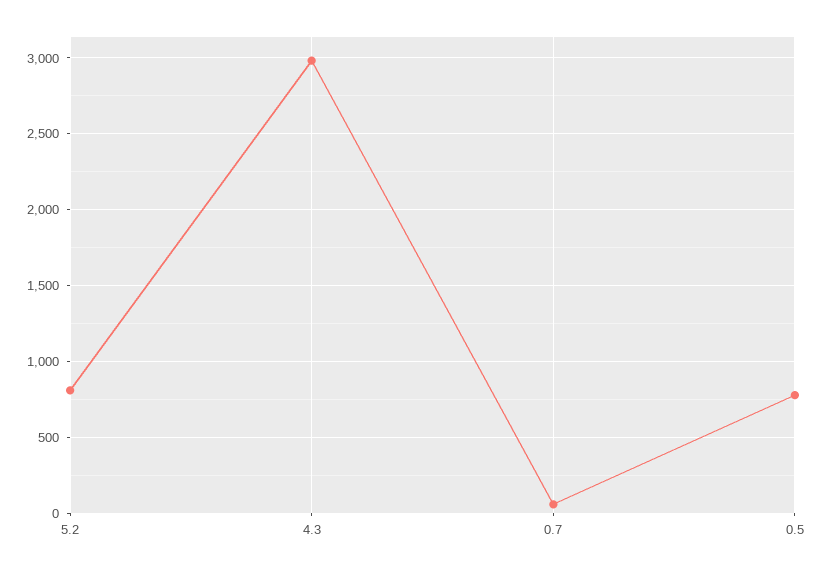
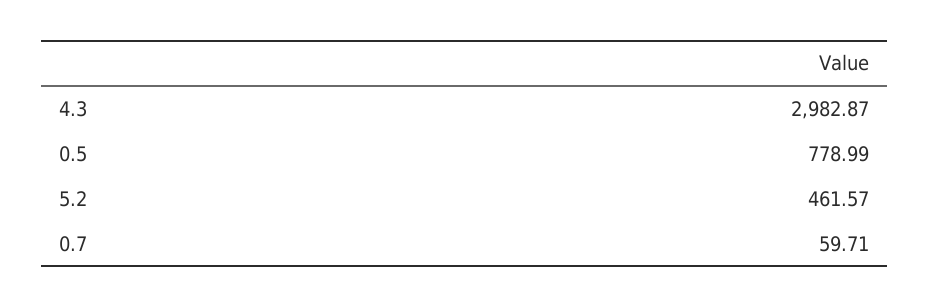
  {
-   "5.2": 800,
+   "5.2": 461.57,
    "4.3": 2982.87,
    "0.7": 59.71,
    "0.5": 778.99
  }

